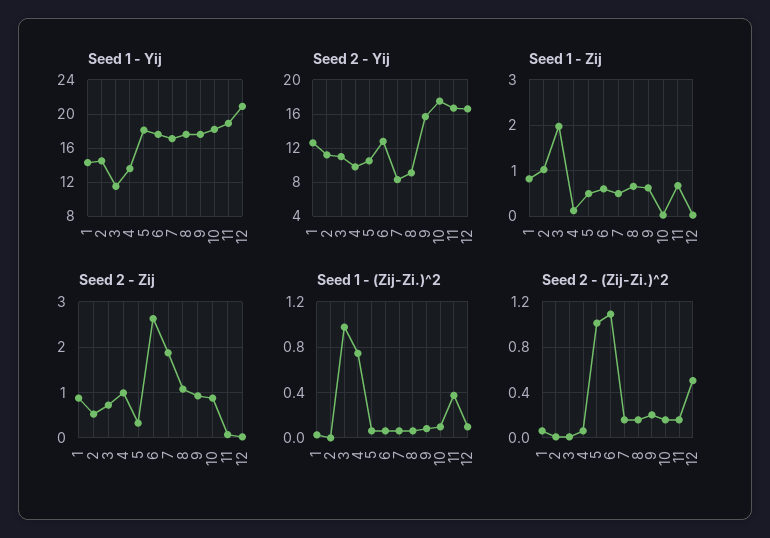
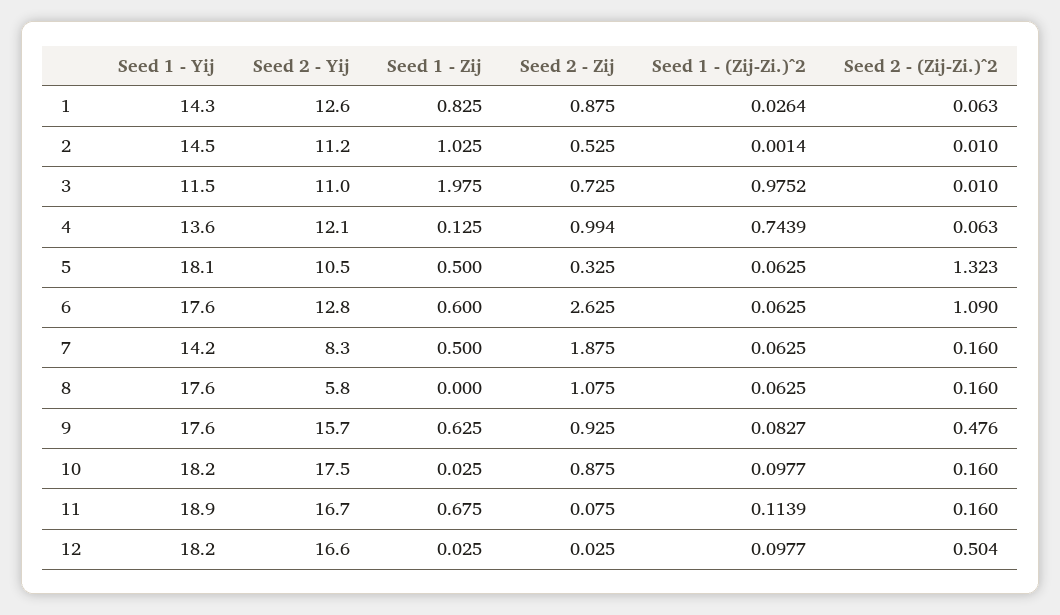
  {
    "Seed 1 - Yij": {
      "1": 14.3,
      "2": 14.5,
      "3": 11.5,
      "4": 13.6,
      "5": 18.1,
      "6": 17.6,
-     "7": 17,
+     "7": 14.2,
      "8": 17.6,
      "9": 17.6,
      "10": 18.2,
      "11": 18.9,
-     "12": 21
+     "12": 18.2
    },
    "Seed 2 - Yij": {
      "1": 12.6,
      "2": 11.2,
      "3": 11,
-     "4": 10,
+     "4": 12.1,
      "5": 10.5,
      "6": 12.8,
      "7": 8.3,
-     "8": 9,
+     "8": 5.8,
      "9": 15.7,
      "10": 17.5,
      "11": 16.7,
      "12": 16.6
    },
    "Seed 1 - Zij": {
      "1": 0.825,
      "2": 1.025,
      "3": 1.975,
      "4": 0.125,
      "5": 0.5,
      "6": 0.6,
      "7": 0.5,
-     "8": 0.6,
+     "8": 0,
      "9": 0.625,
      "10": 0.025,
      "11": 0.675,
      "12": 0.025
    },
    "Seed 2 - Zij": {
      "1": 0.875,
      "2": 0.525,
      "3": 0.725,
      "4": 0.994,
      "5": 0.325,
      "6": 2.625,
      "7": 1.875,
      "8": 1.075,
      "9": 0.925,
      "10": 0.875,
      "11": 0.075,
      "12": 0.025
    },
    "Seed 1 - (Zij-Zi.)^2": {
      "1": 0.0264,
      "2": 0.0014,
      "3": 0.9752,
      "4": 0.7439,
      "5": 0.0625,
      "6": 0.0625,
      "7": 0.0625,
      "8": 0.0625,
      "9": 0.0827,
      "10": 0.0977,
-     "11": 0.4,
+     "11": 0.1139,
      "12": 0.0977
    },
    "Seed 2 - (Zij-Zi.)^2": {
      "1": 0.063,
      "2": 0.01,
      "3": 0.01,
      "4": 0.063,
-     "5": 1,
+     "5": 1.323,
      "6": 1.09,
      "7": 0.16,
      "8": 0.16,
-     "9": 0.2,
+     "9": 0.476,
      "10": 0.16,
      "11": 0.16,
      "12": 0.504
    }
  }

